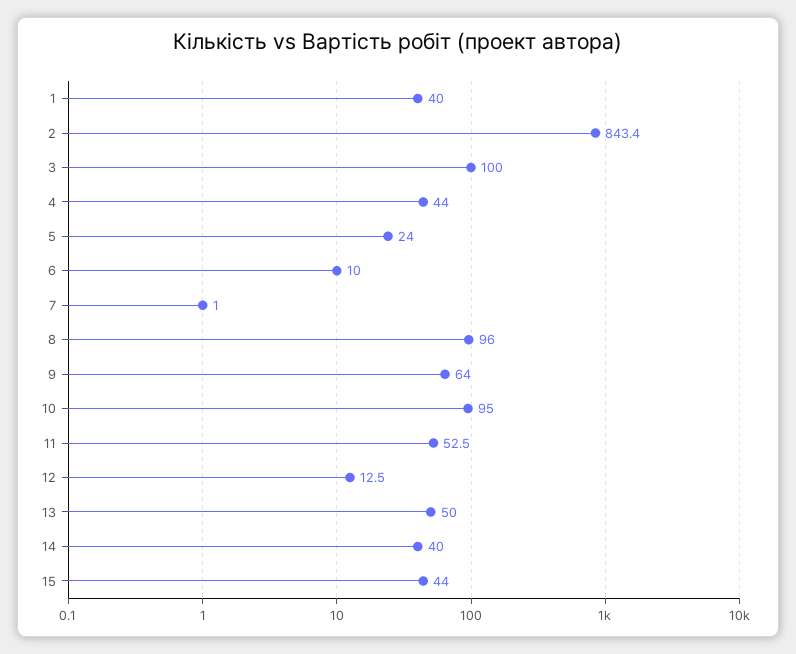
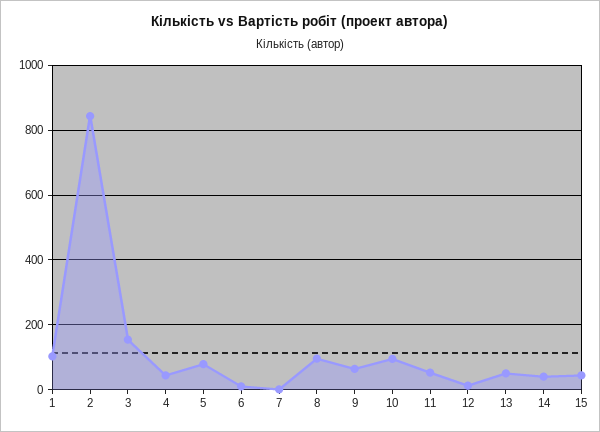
  {
-   "1": 40,
+   "1": 100,
    "2": 843.4,
-   "3": 100,
+   "3": 160,
    "4": 44,
-   "5": 24,
+   "5": 80,
    "6": 10,
    "7": 1,
    "8": 96,
    "9": 64,
    "10": 95,
    "11": 52.5,
    "12": 12.5,
    "13": 50,
    "14": 40,
    "15": 44
  }

